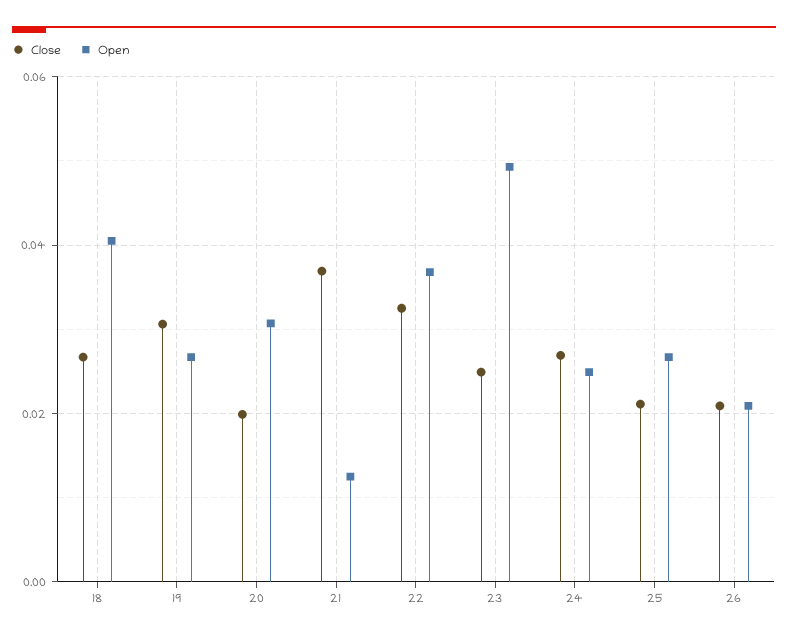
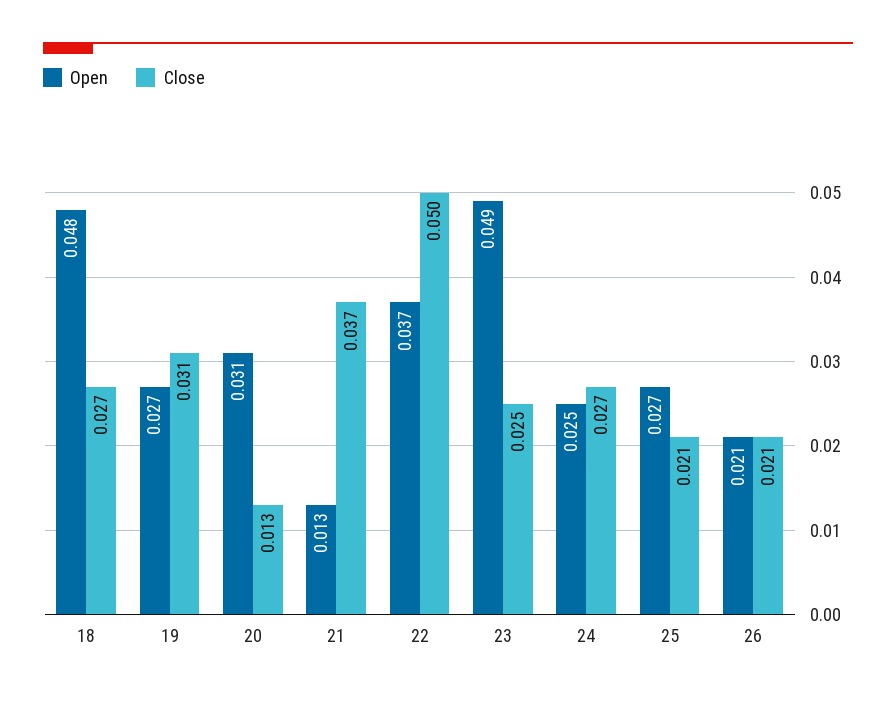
  {
    "Close": {
      "18": 0.027,
      "19": 0.031,
-     "20": 0.02,
+     "20": 0.013,
      "21": 0.037,
-     "22": 0.032,
+     "22": 0.05,
      "23": 0.025,
      "24": 0.027,
      "25": 0.021,
      "26": 0.021
    },
    "Open": {
-     "18": 0.04,
+     "18": 0.048,
      "19": 0.027,
      "20": 0.031,
      "21": 0.013,
      "22": 0.037,
      "23": 0.049,
      "24": 0.025,
      "25": 0.027,
      "26": 0.021
    }
  }

